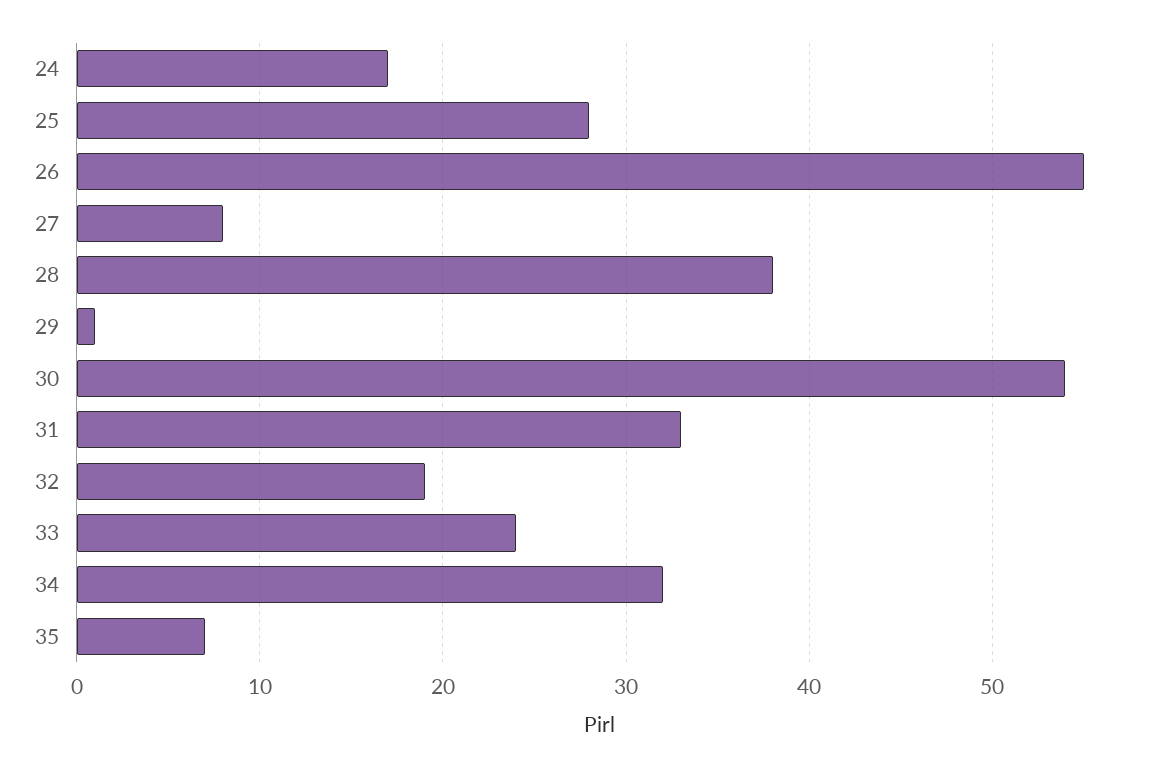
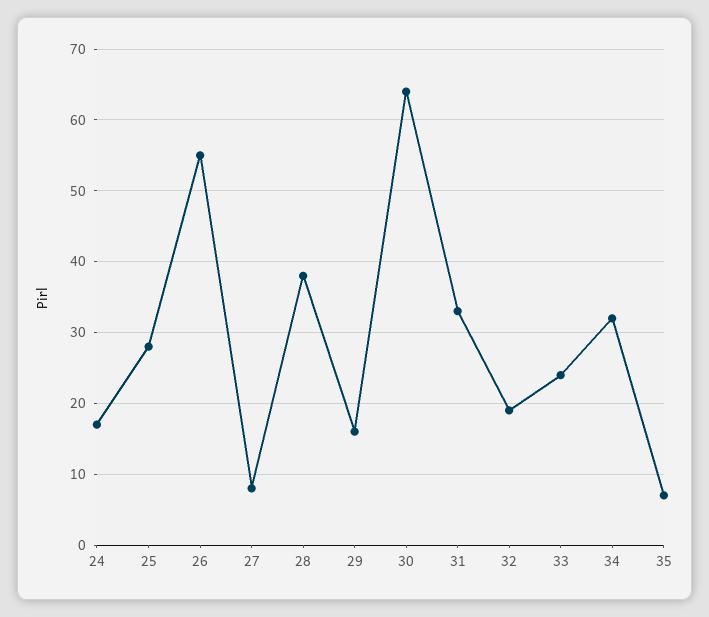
  {
    "24": 17,
    "25": 28,
    "26": 55,
    "27": 8,
    "28": 38,
-   "29": 1,
+   "29": 16,
-   "30": 54,
+   "30": 64,
    "31": 33,
    "32": 19,
    "33": 24,
    "34": 32,
    "35": 7
  }

